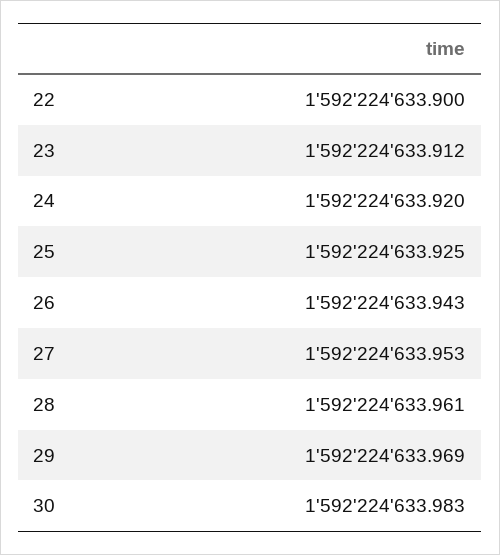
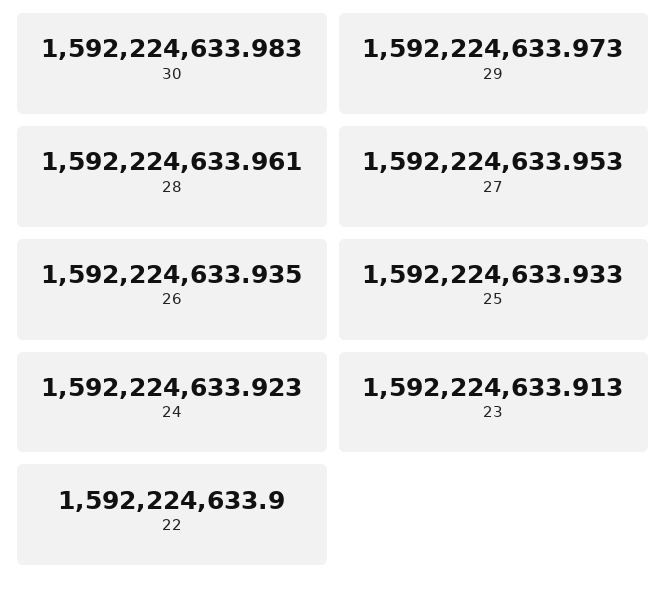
  {
    "22": 1592224633.9,
-   "23": 1592224633.912,
+   "23": 1592224633.913,
-   "24": 1592224633.92,
+   "24": 1592224633.923,
-   "25": 1592224633.925,
+   "25": 1592224633.933,
-   "26": 1592224633.943,
+   "26": 1592224633.935,
    "27": 1592224633.953,
    "28": 1592224633.961,
-   "29": 1592224633.969,
+   "29": 1592224633.973,
    "30": 1592224633.983
  }

